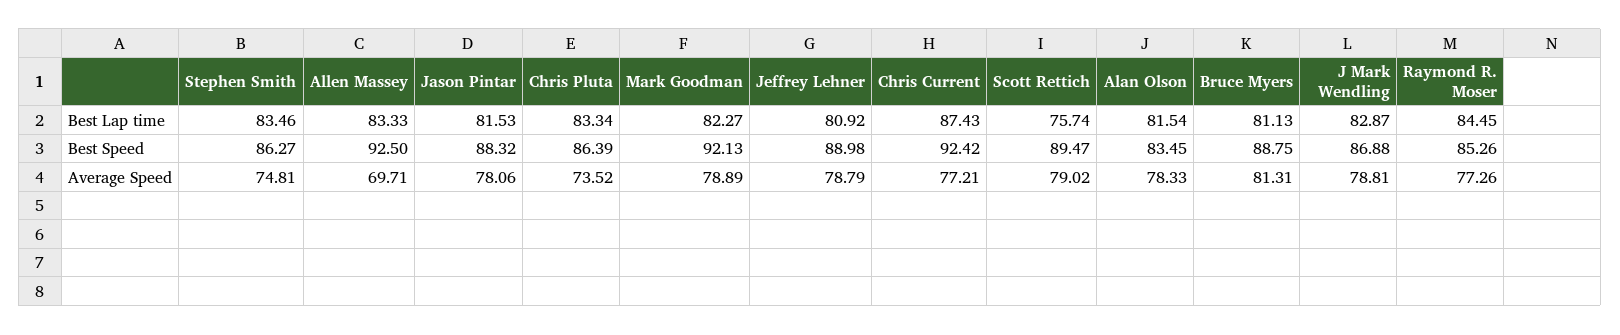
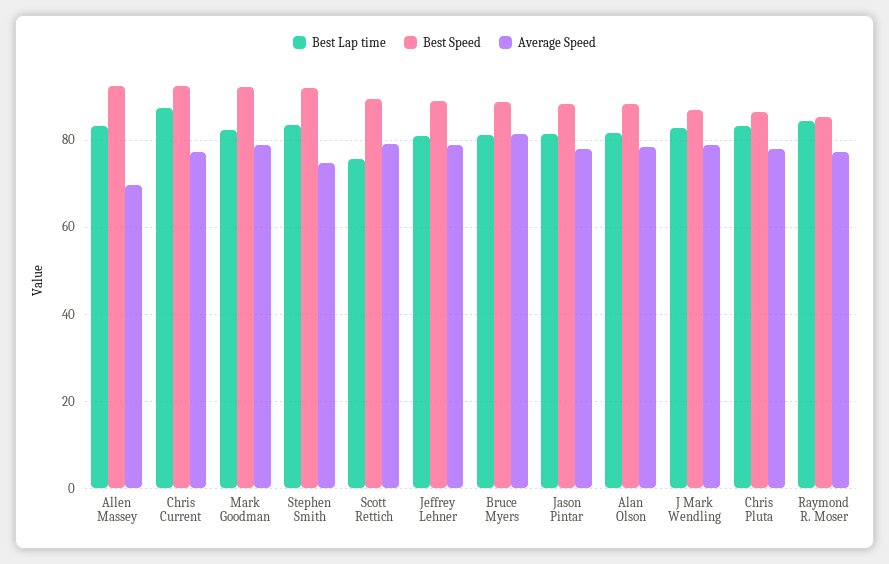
  {
    "Best Lap time": {
      "Stephen Smith": 83.46,
      "Allen Massey": 83.33,
      "Jason Pintar": 81.53,
      "Chris Pluta": 83.34,
      "Mark Goodman": 82.27,
      "Jeffrey Lehner": 80.92,
      "Chris Current": 87.43,
      "Scott Rettich": 75.74,
      "Alan Olson": 81.54,
      "Bruce Myers": 81.13,
      "J Mark Wendling": 82.87,
      "Raymond R. Moser": 84.45
    },
    "Best Speed": {
-     "Stephen Smith": 86.27,
+     "Stephen Smith": 92,
      "Allen Massey": 92.5,
      "Jason Pintar": 88.32,
      "Chris Pluta": 86.39,
      "Mark Goodman": 92.13,
      "Jeffrey Lehner": 88.98,
      "Chris Current": 92.42,
      "Scott Rettich": 89.47,
-     "Alan Olson": 83.45,
+     "Alan Olson": 88,
      "Bruce Myers": 88.75,
      "J Mark Wendling": 86.88,
      "Raymond R. Moser": 85.26
    },
    "Average Speed": {
      "Stephen Smith": 74.81,
      "Allen Massey": 69.71,
      "Jason Pintar": 78.06,
-     "Chris Pluta": 73.52,
+     "Chris Pluta": 78,
      "Mark Goodman": 78.89,
      "Jeffrey Lehner": 78.79,
      "Chris Current": 77.21,
      "Scott Rettich": 79.02,
      "Alan Olson": 78.33,
      "Bruce Myers": 81.31,
      "J Mark Wendling": 78.81,
      "Raymond R. Moser": 77.26
    }
  }

